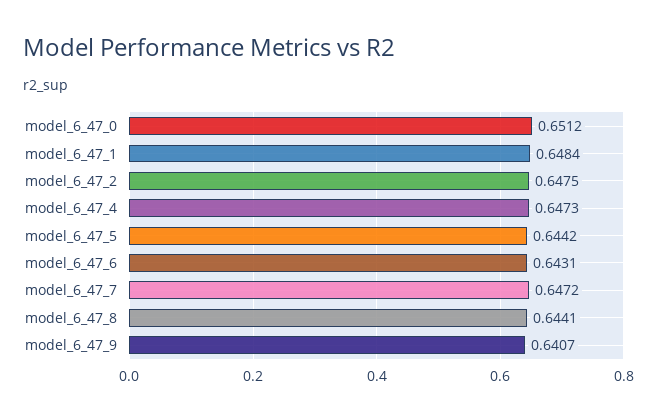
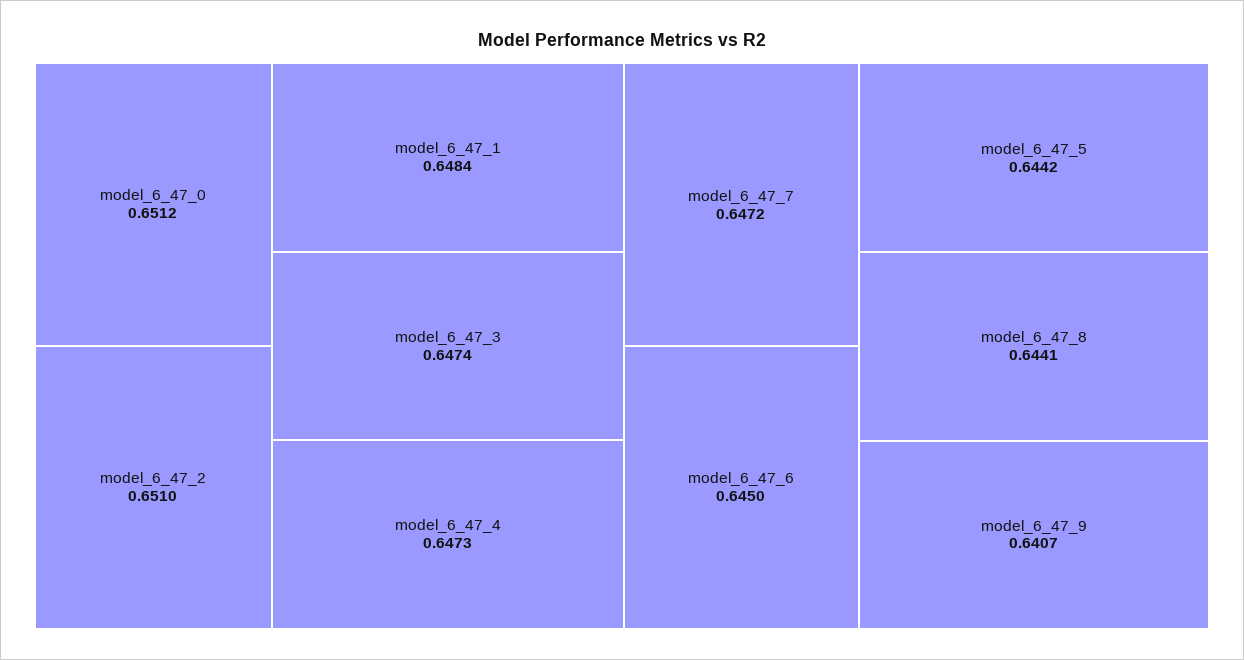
  {
    "model_6_47_0": 0.6512,
    "model_6_47_1": 0.6484,
-   "model_6_47_2": 0.6475,
+   "model_6_47_2": 0.651,
    "model_6_47_4": 0.6473,
    "model_6_47_5": 0.6442,
-   "model_6_47_6": 0.6431,
+   "model_6_47_6": 0.645,
    "model_6_47_7": 0.6472,
    "model_6_47_8": 0.6441,
-   "model_6_47_9": 0.6407
+   "model_6_47_9": 0.6407,
+   "model_6_47_3": 0.6474
  }

